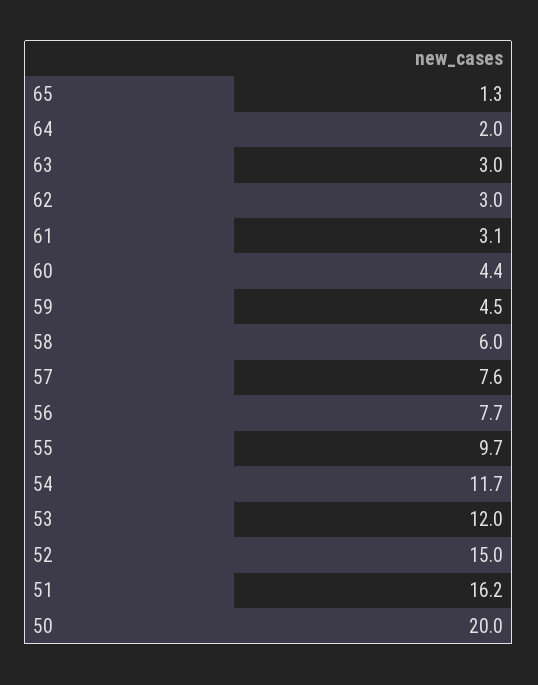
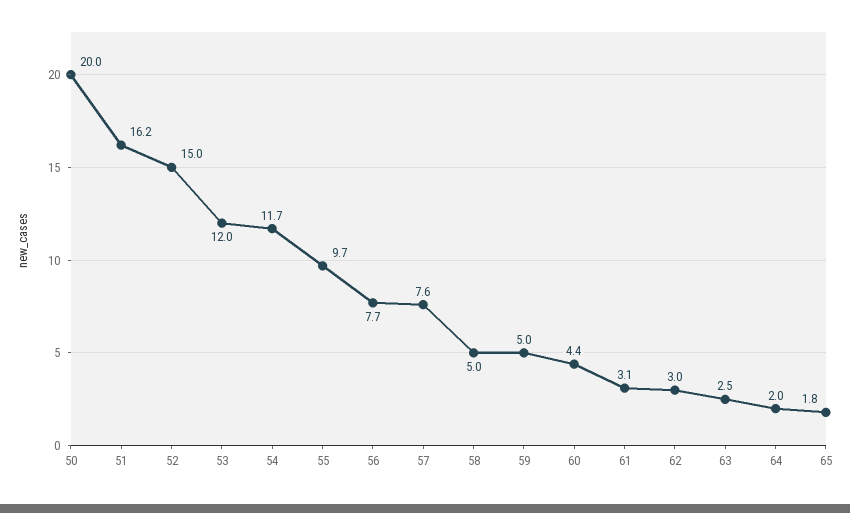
  {
-   "65": 1.3,
+   "65": 1.8,
    "64": 2,
-   "63": 3,
+   "63": 2.5,
    "62": 3,
    "61": 3.1,
    "60": 4.4,
-   "59": 4.5,
+   "59": 5,
-   "58": 6,
+   "58": 5,
    "57": 7.6,
    "56": 7.7,
    "55": 9.7,
    "54": 11.7,
    "53": 12,
    "52": 15,
    "51": 16.2,
    "50": 20
  }

